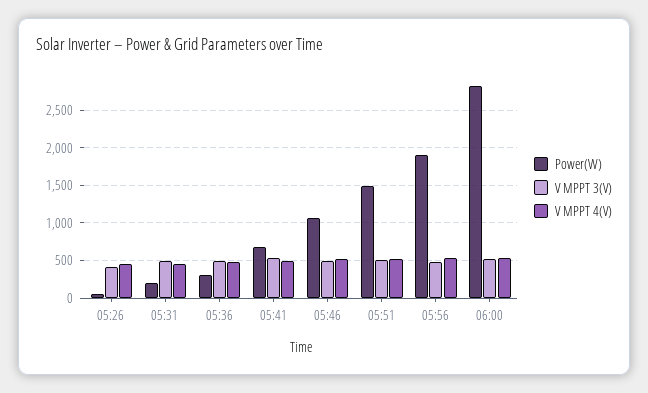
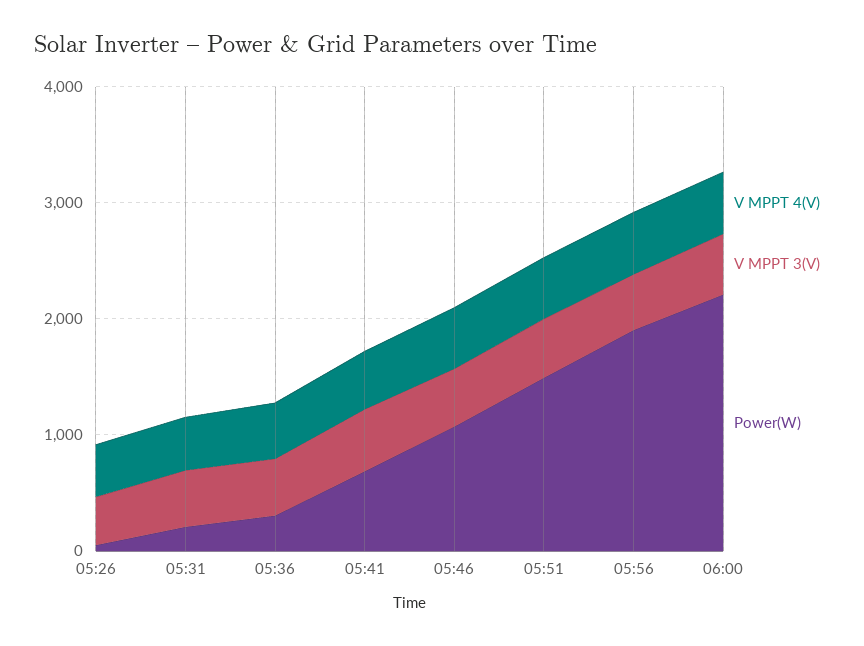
  {
    "Power(W)": {
      "05:26": 100,
      "05:31": 200,
      "05:36": 300,
      "05:41": 700,
      "05:46": 1100,
      "05:51": 1500,
      "05:56": 1900,
-     "06:00": 2800
+     "06:00": 2200
    },
    "V MPPT 3(V)": {
      "05:26": 400,
      "05:31": 500,
      "05:36": 500,
      "05:41": 500,
      "05:46": 500,
      "05:51": 500,
      "05:56": 500,
      "06:00": 500
    },
    "V MPPT 4(V)": {
      "05:26": 500,
      "05:31": 500,
      "05:36": 500,
      "05:41": 500,
      "05:46": 500,
      "05:51": 500,
      "05:56": 500,
      "06:00": 500
    }
  }

